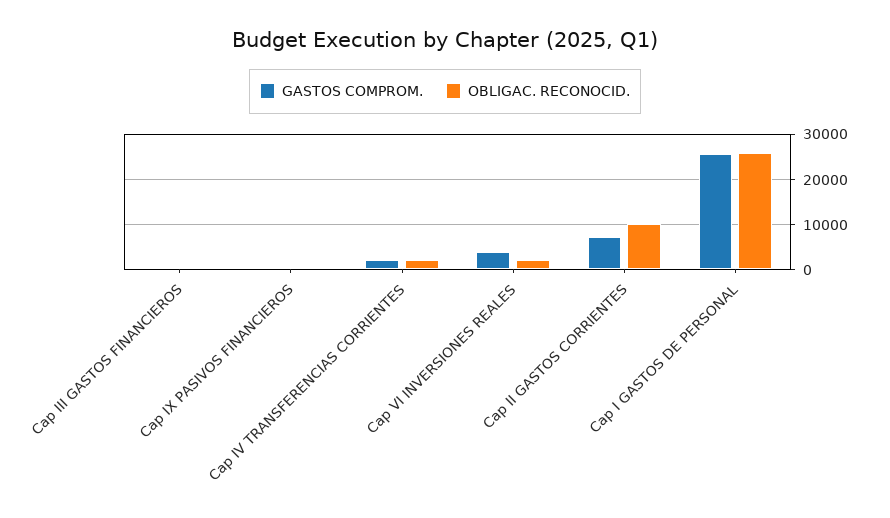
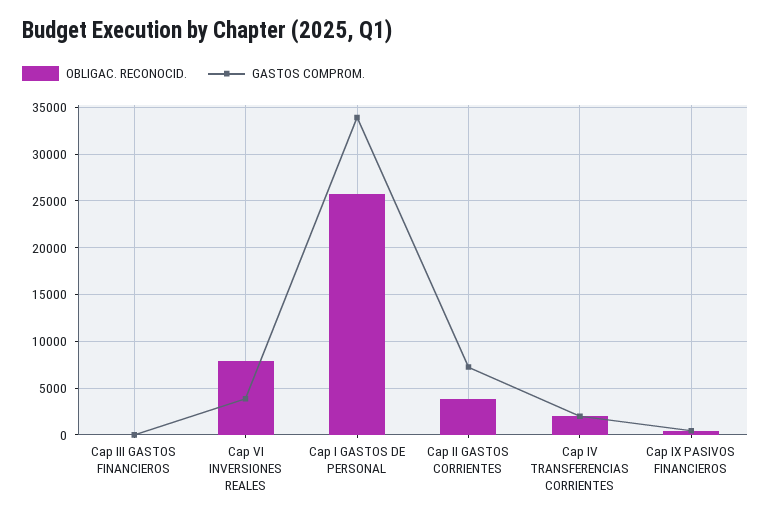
  {
    "GASTOS COMPROM.": {
      "Cap III GASTOS FINANCIEROS": 0,
      "Cap IX PASIVOS FINANCIEROS": 0,
      "Cap IV TRANSFERENCIAS CORRIENTES": 2000,
      "Cap VI INVERSIONES REALES": 4000,
      "Cap II GASTOS CORRIENTES": 7000,
-     "Cap I GASTOS DE PERSONAL": 26000
+     "Cap I GASTOS DE PERSONAL": 34000
    },
    "OBLIGAC. RECONOCID.": {
      "Cap III GASTOS FINANCIEROS": 0,
      "Cap IX PASIVOS FINANCIEROS": 0,
      "Cap IV TRANSFERENCIAS CORRIENTES": 2000,
-     "Cap VI INVERSIONES REALES": 2000,
+     "Cap VI INVERSIONES REALES": 8000,
-     "Cap II GASTOS CORRIENTES": 10000,
+     "Cap II GASTOS CORRIENTES": 4000,
      "Cap I GASTOS DE PERSONAL": 26000
    }
  }

